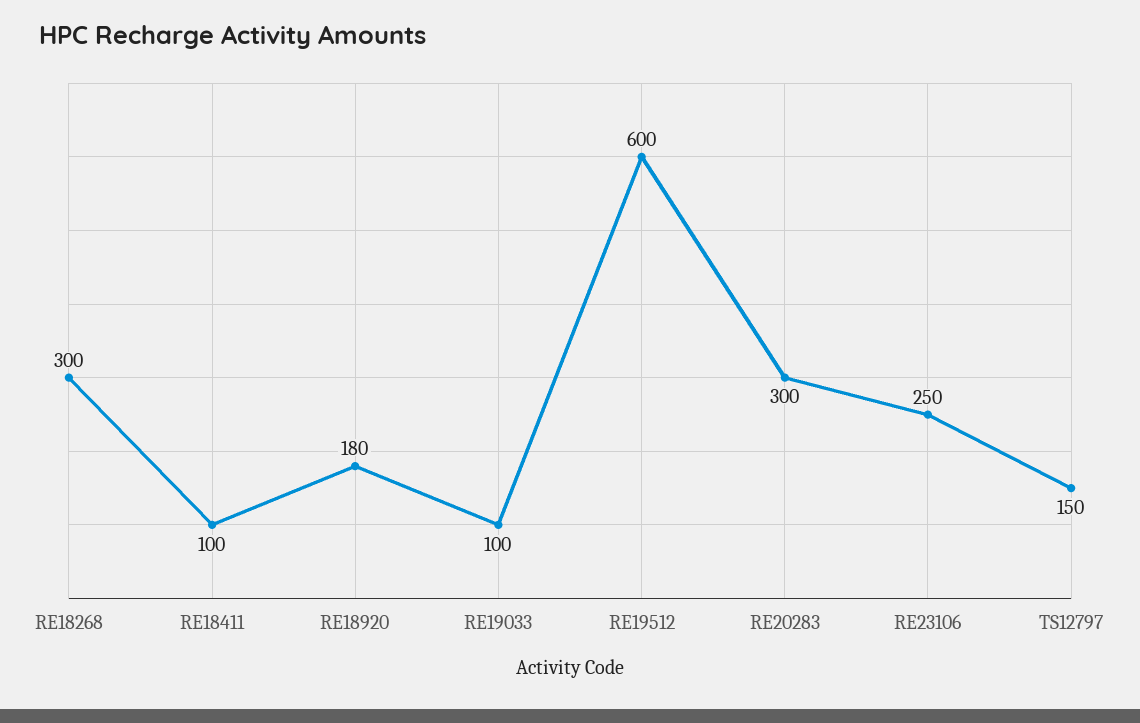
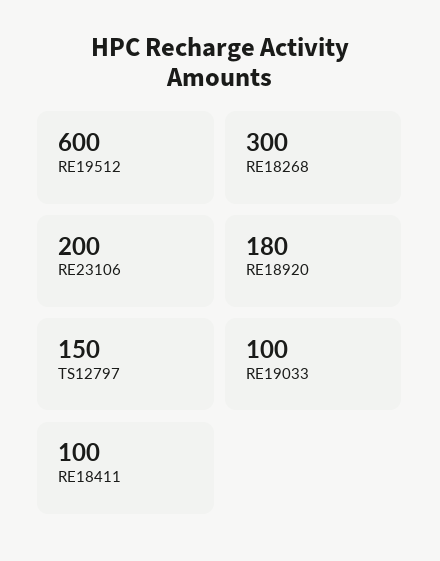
  {
    "RE18268": 300,
    "RE18411": 100,
    "RE18920": 180,
    "RE19033": 100,
    "RE19512": 600,
-   "RE20283": 300,
-   "RE23106": 250,
+   "RE23106": 200,
    "TS12797": 150
  }

